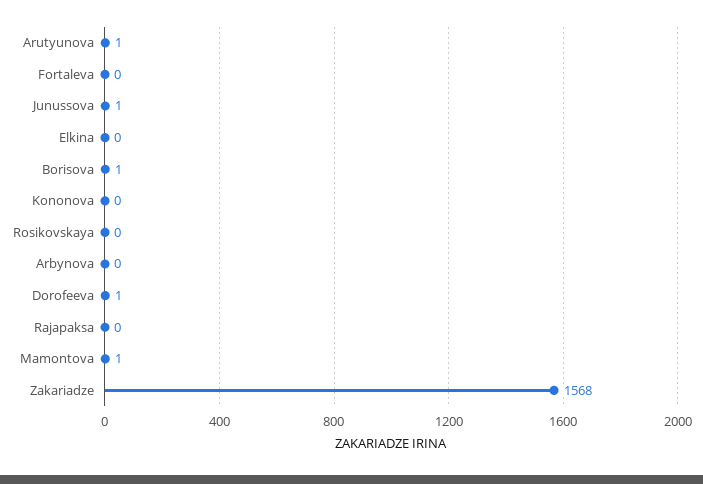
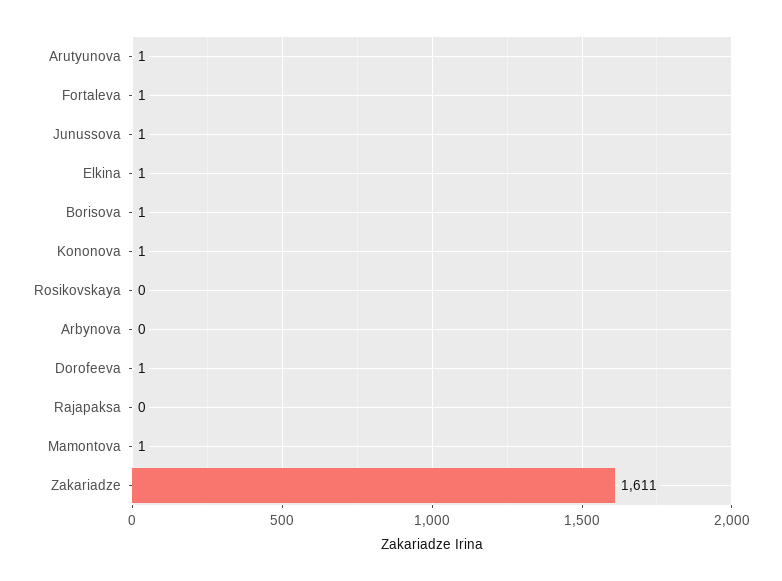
  {
    "Arutyunova": 1,
-   "Fortaleva": 0,
+   "Fortaleva": 1,
    "Junussova": 1,
-   "Elkina": 0,
+   "Elkina": 1,
    "Borisova": 1,
-   "Kononova": 0,
+   "Kononova": 1,
    "Rosikovskaya": 0,
    "Arbynova": 0,
    "Dorofeeva": 1,
    "Rajapaksa": 0,
    "Mamontova": 1,
-   "Zakariadze": 1568
+   "Zakariadze": 1611
  }

